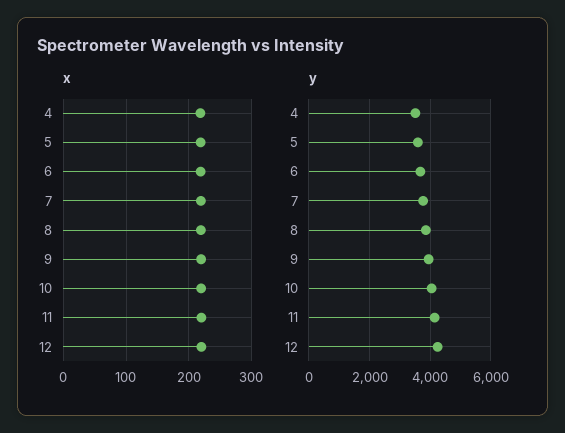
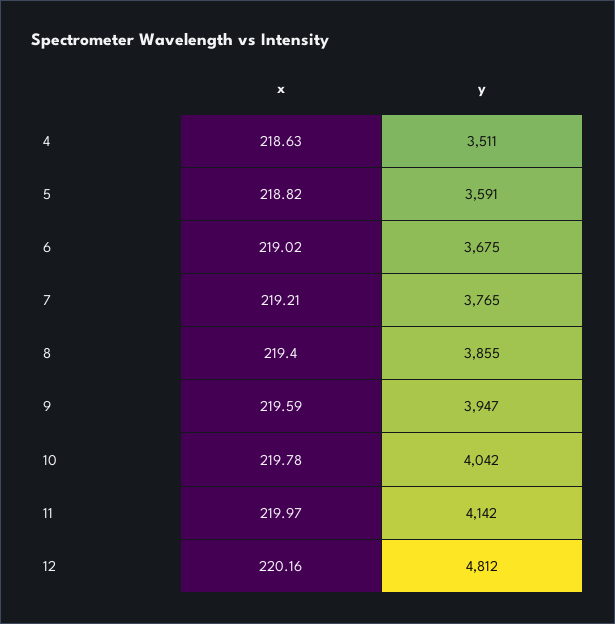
  {
    "x": {
      "4": 218.63,
      "5": 218.82,
      "6": 219.02,
      "7": 219.21,
      "8": 219.4,
      "9": 219.59,
      "10": 219.78,
      "11": 219.97,
      "12": 220.16
    },
    "y": {
      "4": 3511,
      "5": 3591,
      "6": 3675,
      "7": 3765,
      "8": 3855,
      "9": 3947,
      "10": 4042,
      "11": 4142,
-     "12": 4200
+     "12": 4812
    }
  }

